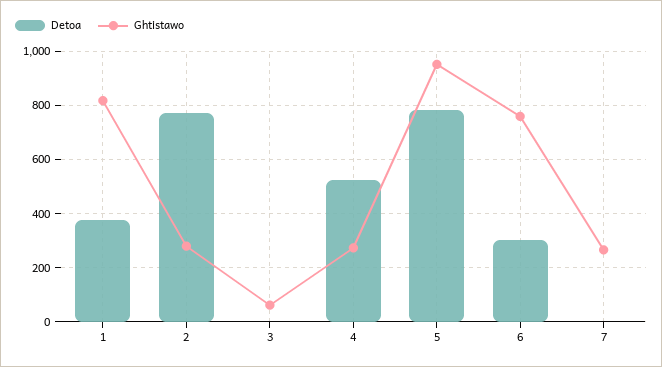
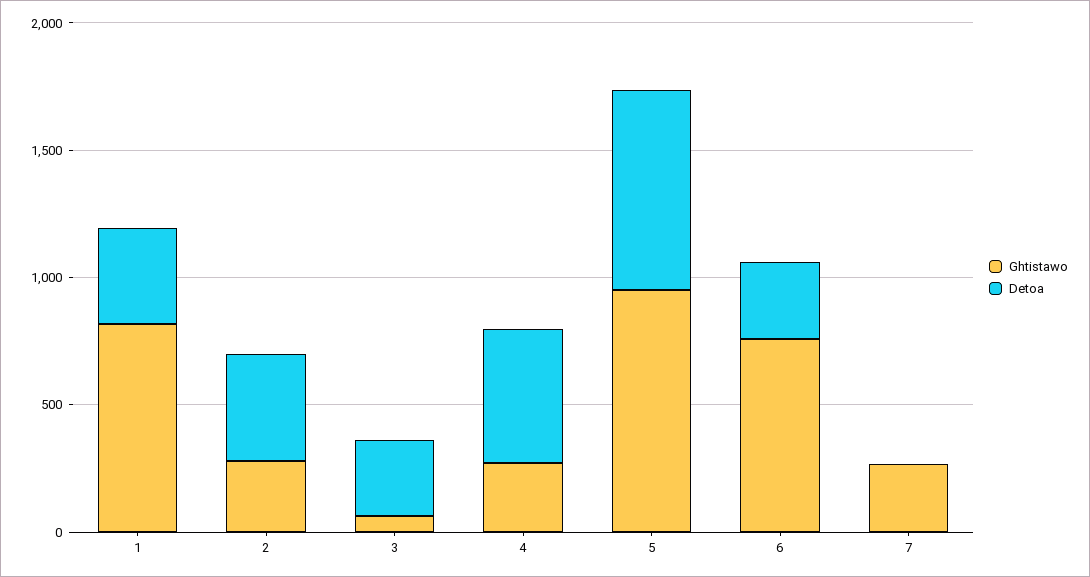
  {
    "Detoa": {
      "1": 375,
-     "2": 775,
+     "2": 400,
-     "3": 0,
+     "3": 300,
      "4": 525,
      "5": 775,
      "6": 300,
      "7": 0
    },
    "Ghtistawo": {
      "1": 825,
      "2": 275,
      "3": 50,
      "4": 275,
      "5": 950,
      "6": 750,
      "7": 275
    }
  }

